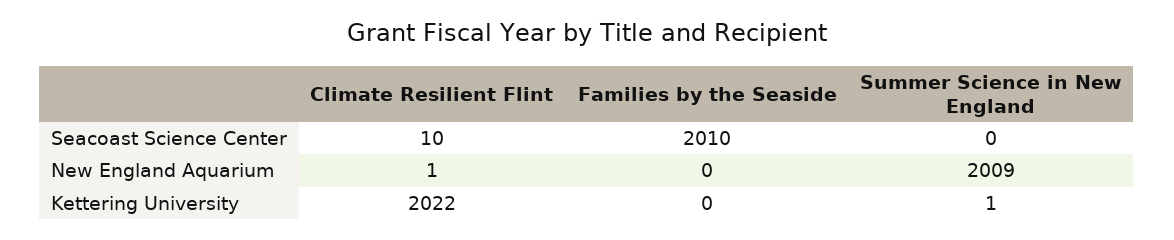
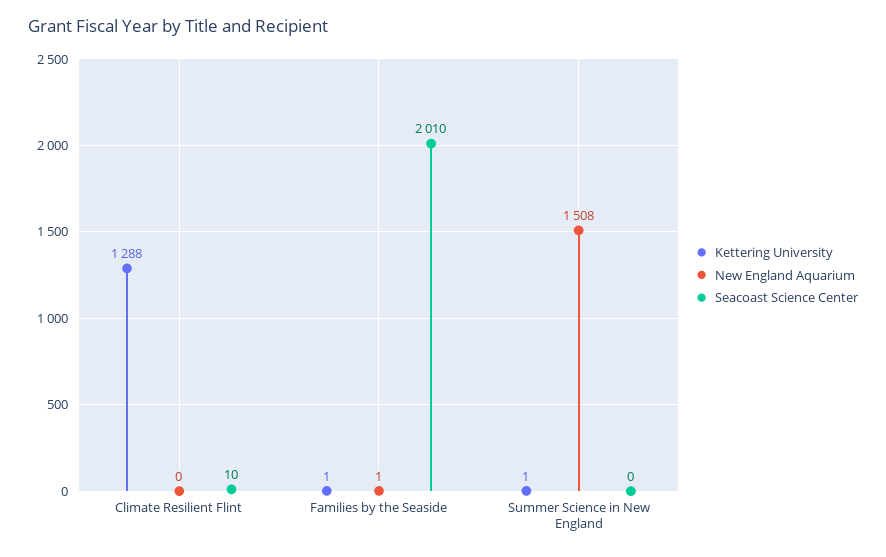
  {
    "Seacoast Science Center": {
      "Climate Resilient Flint": 10,
      "Families by the Seaside": 2010,
      "Summer Science in New England": 0
    },
    "New England Aquarium": {
-     "Climate Resilient Flint": 1,
+     "Climate Resilient Flint": 0,
-     "Families by the Seaside": 0,
+     "Families by the Seaside": 1,
-     "Summer Science in New England": 2009
+     "Summer Science in New England": 1508
    },
    "Kettering University": {
-     "Climate Resilient Flint": 2022,
+     "Climate Resilient Flint": 1288,
-     "Families by the Seaside": 0,
+     "Families by the Seaside": 1,
      "Summer Science in New England": 1
    }
  }

